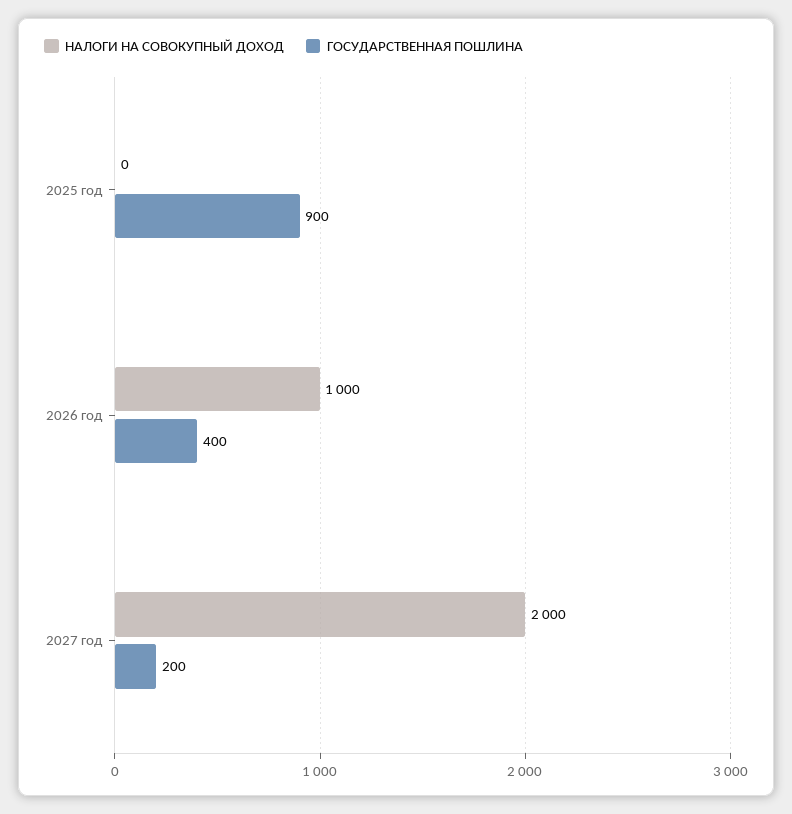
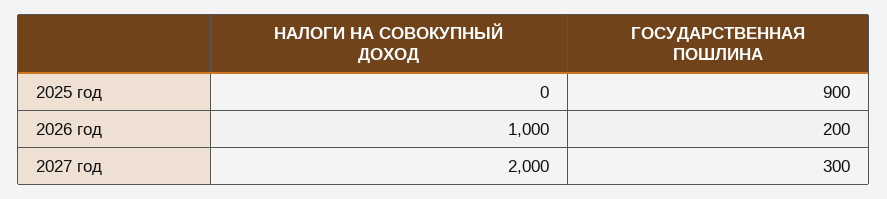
  {
    "НАЛОГИ НА СОВОКУПНЫЙ ДОХОД": {
      "2025 год": 0,
      "2026 год": 1000,
      "2027 год": 2000
    },
    "ГОСУДАРСТВЕННАЯ ПОШЛИНА": {
      "2025 год": 900,
-     "2026 год": 400,
+     "2026 год": 200,
-     "2027 год": 200
+     "2027 год": 300
    }
  }

